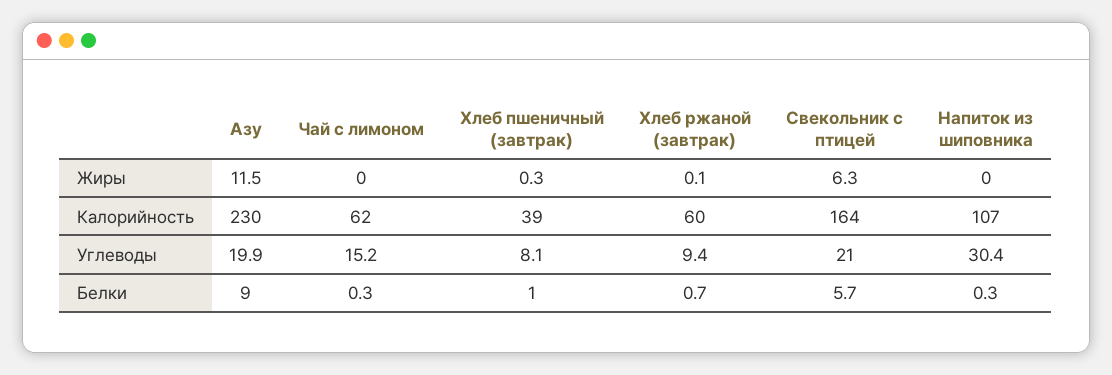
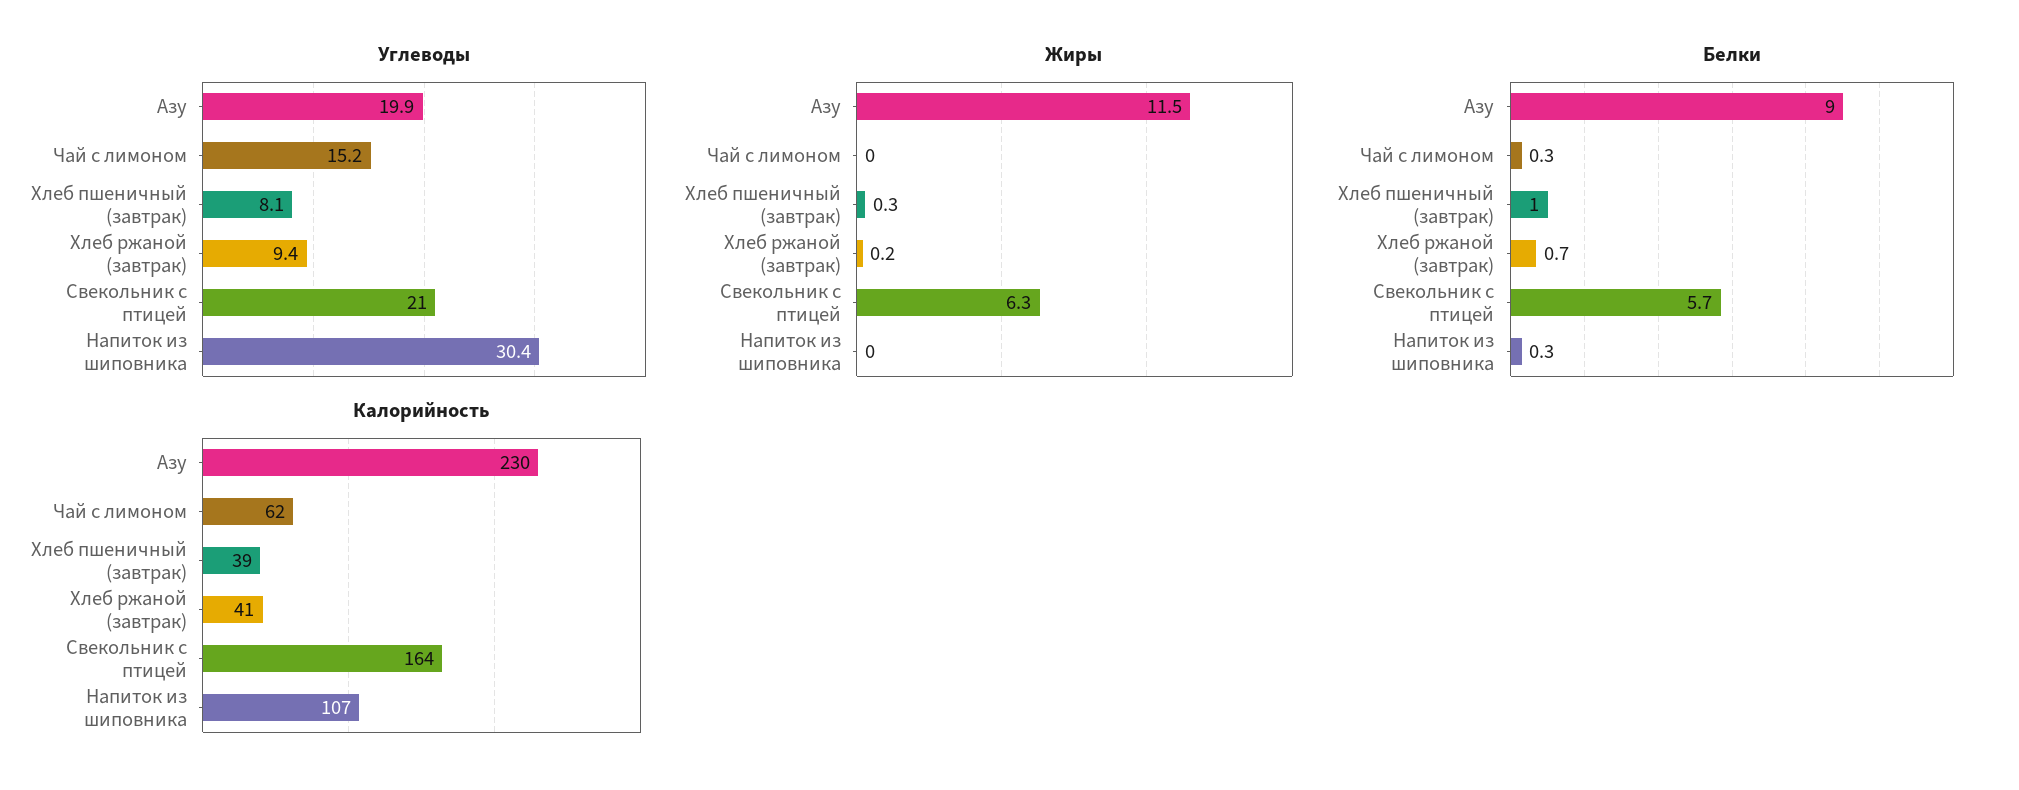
  {
    "Жиры": {
      "Азу": 11.5,
      "Чай с лимоном": 0,
      "Хлеб пшеничный (завтрак)": 0.3,
-     "Хлеб ржаной (завтрак)": 0.1,
+     "Хлеб ржаной (завтрак)": 0.2,
      "Свекольник с птицей": 6.3,
      "Напиток из шиповника": 0
    },
    "Калорийность": {
      "Азу": 230,
      "Чай с лимоном": 62,
      "Хлеб пшеничный (завтрак)": 39,
-     "Хлеб ржаной (завтрак)": 60,
+     "Хлеб ржаной (завтрак)": 41,
      "Свекольник с птицей": 164,
      "Напиток из шиповника": 107
    },
    "Углеводы": {
      "Азу": 19.9,
      "Чай с лимоном": 15.2,
      "Хлеб пшеничный (завтрак)": 8.1,
      "Хлеб ржаной (завтрак)": 9.4,
      "Свекольник с птицей": 21,
      "Напиток из шиповника": 30.4
    },
    "Белки": {
      "Азу": 9,
      "Чай с лимоном": 0.3,
      "Хлеб пшеничный (завтрак)": 1,
      "Хлеб ржаной (завтрак)": 0.7,
      "Свекольник с птицей": 5.7,
      "Напиток из шиповника": 0.3
    }
  }

